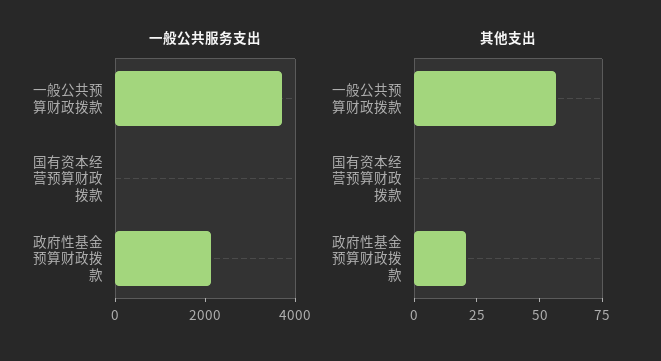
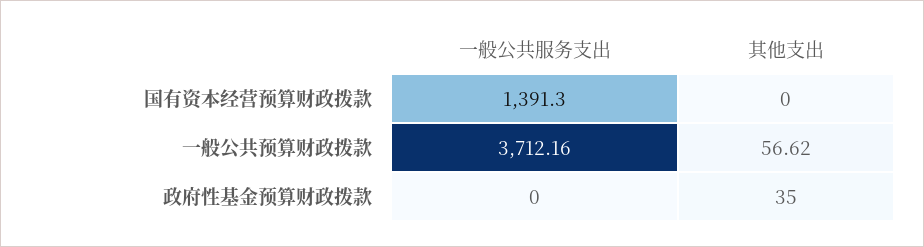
  {
    "一般公共服务支出": {
      "一般公共预算财政拨款": 3712.16,
-     "国有资本经营预算财政拨款": 0,
+     "国有资本经营预算财政拨款": 1391.3,
-     "政府性基金预算财政拨款": 2000
+     "政府性基金预算财政拨款": 0
    },
    "其他支出": {
      "一般公共预算财政拨款": 56.62,
      "国有资本经营预算财政拨款": 0,
-     "政府性基金预算财政拨款": 20
+     "政府性基金预算财政拨款": 35
    }
  }

